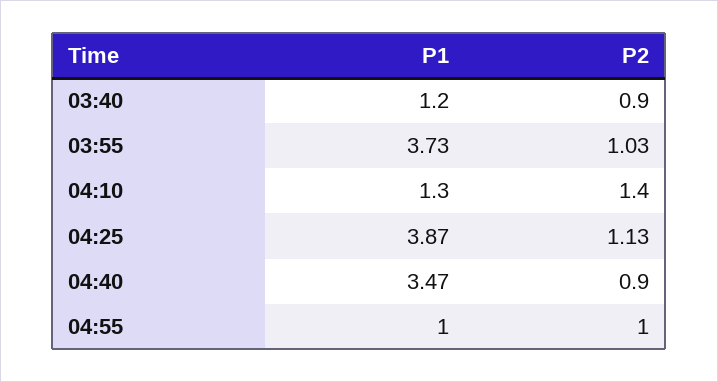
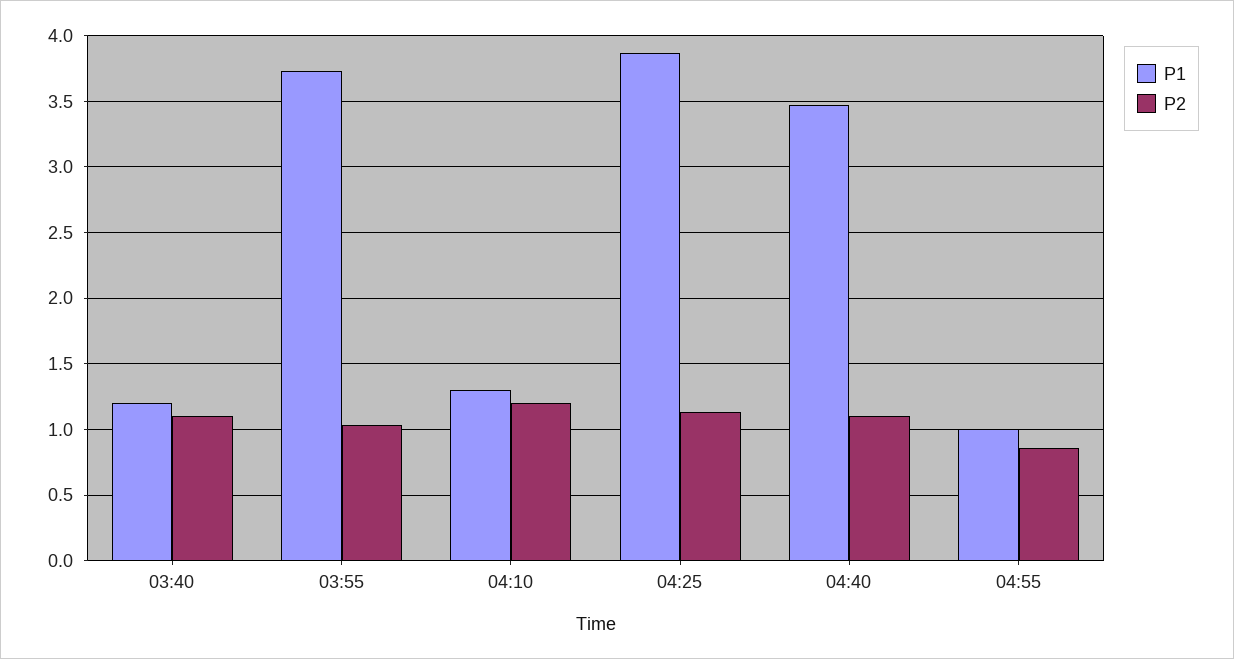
  {
    "P1": {
      "03:40": 1.2,
      "03:55": 3.73,
      "04:10": 1.3,
      "04:25": 3.87,
      "04:40": 3.47,
      "04:55": 1
    },
    "P2": {
-     "03:40": 0.9,
+     "03:40": 1.1,
      "03:55": 1.03,
-     "04:10": 1.4,
+     "04:10": 1.2,
      "04:25": 1.13,
-     "04:40": 0.9,
+     "04:40": 1.1,
-     "04:55": 1
+     "04:55": 0.85
    }
  }

